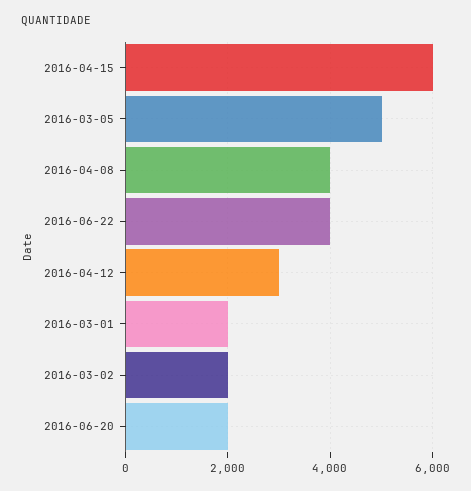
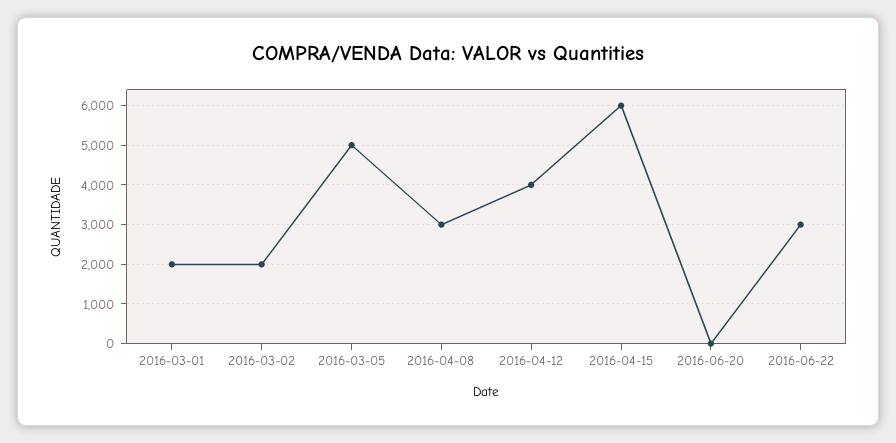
  {
    "2016-04-15": 6000,
    "2016-03-05": 5000,
-   "2016-04-08": 4000,
+   "2016-04-08": 3000,
-   "2016-06-22": 4000,
+   "2016-06-22": 3000,
-   "2016-04-12": 3000,
+   "2016-04-12": 4000,
    "2016-03-01": 2000,
    "2016-03-02": 2000,
-   "2016-06-20": 2000
+   "2016-06-20": 0
  }

